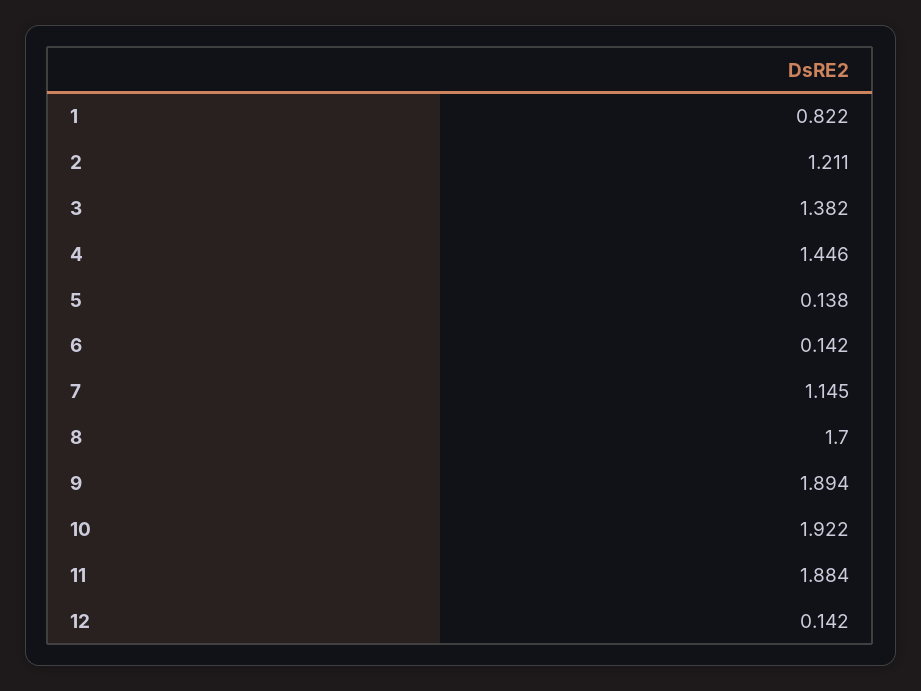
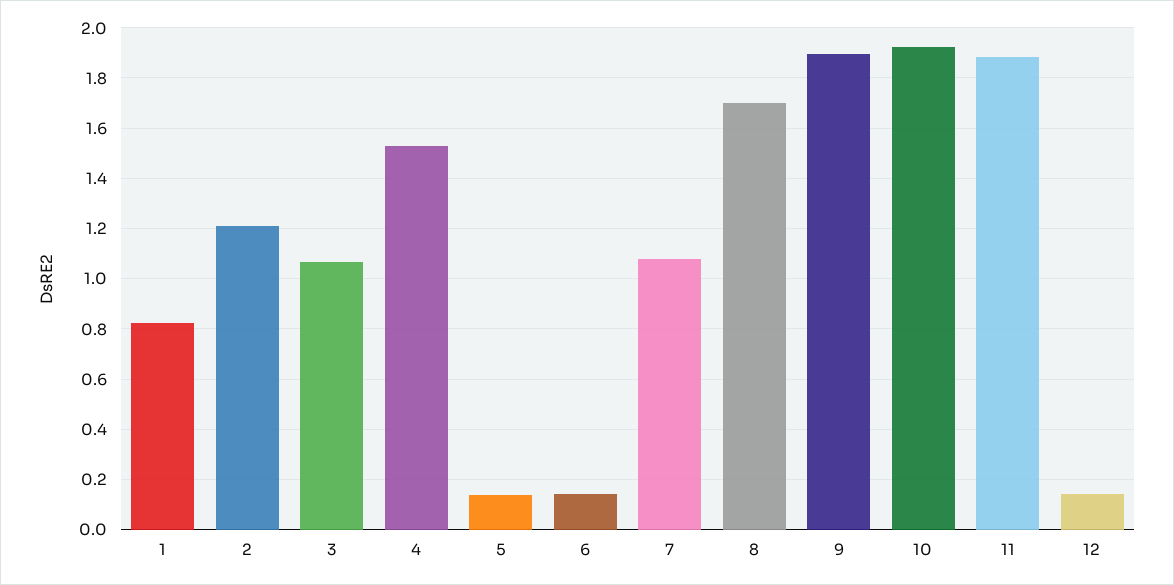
  {
    "1": 0.822,
    "2": 1.211,
-   "3": 1.382,
+   "3": 1.075,
-   "4": 1.446,
+   "4": 1.525,
    "5": 0.138,
    "6": 0.142,
-   "7": 1.145,
+   "7": 1.075,
    "8": 1.7,
    "9": 1.894,
    "10": 1.922,
    "11": 1.884,
    "12": 0.142
  }

